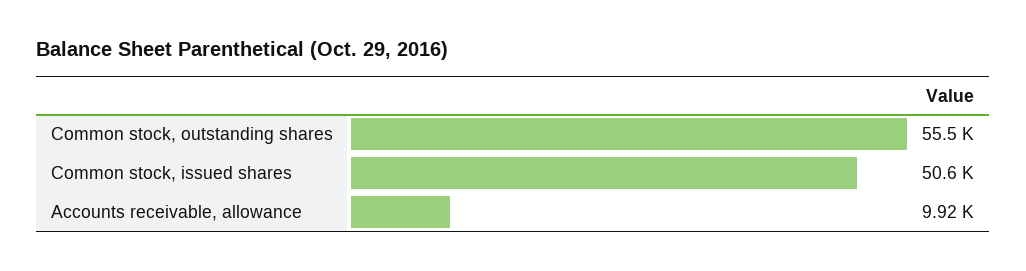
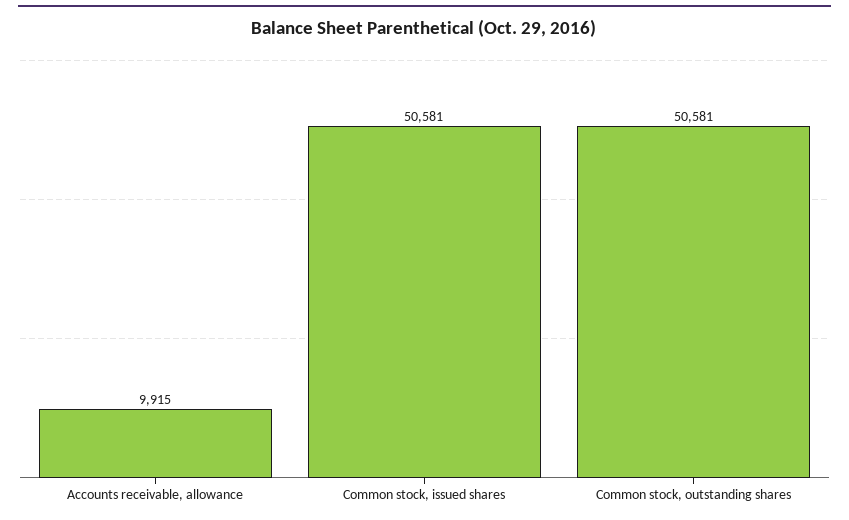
  {
-   "Common stock, outstanding shares": 55500,
+   "Common stock, outstanding shares": 50581,
    "Common stock, issued shares": 50581,
    "Accounts receivable, allowance": 9915
  }

